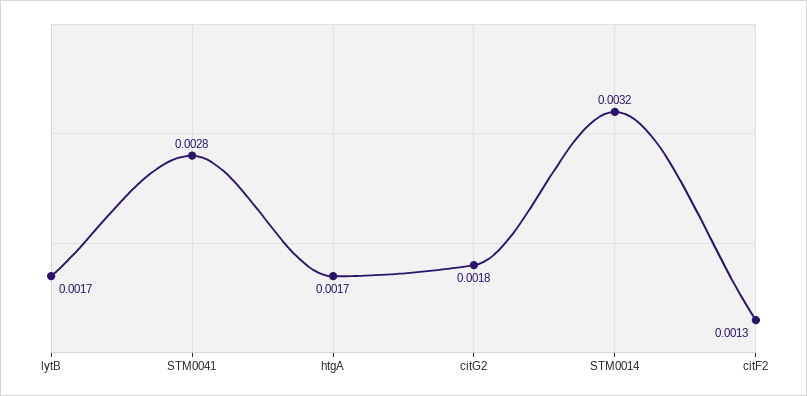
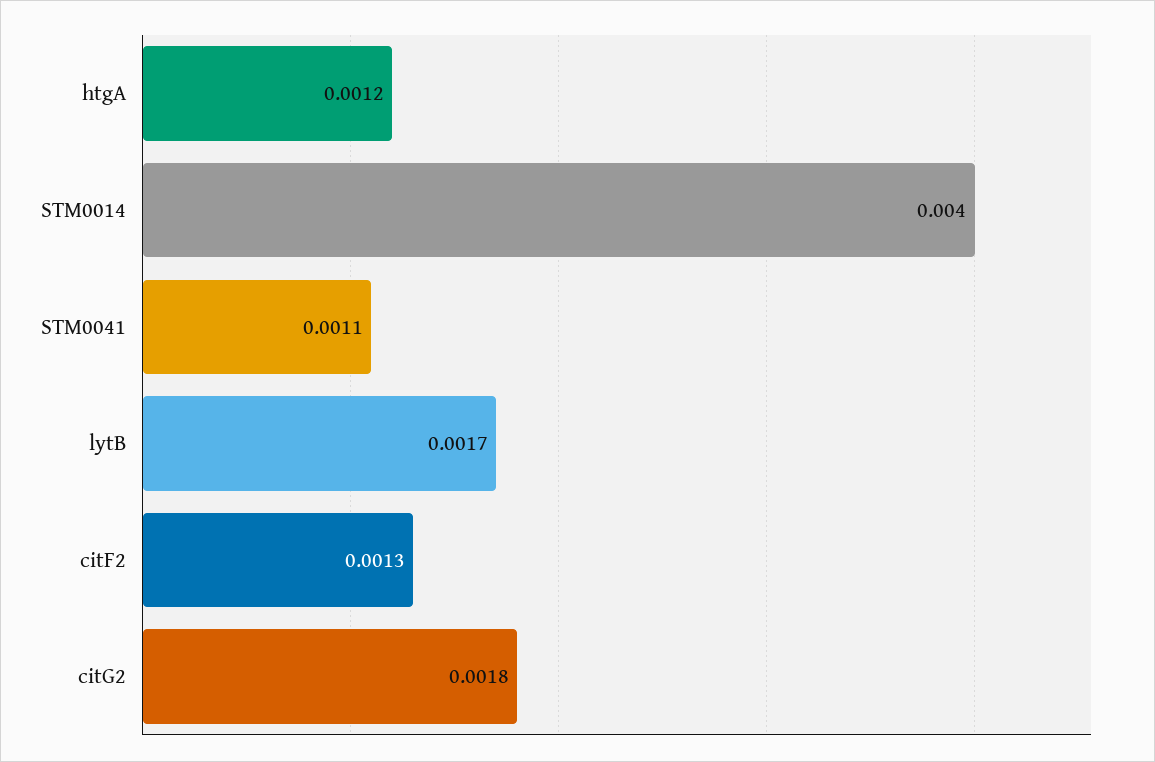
  {
    "lytB": 0.0017,
-   "STM0041": 0.0028,
+   "STM0041": 0.0011,
-   "htgA": 0.0017,
+   "htgA": 0.0012,
    "citG2": 0.0018,
-   "STM0014": 0.0032,
+   "STM0014": 0.004,
    "citF2": 0.0013
  }

